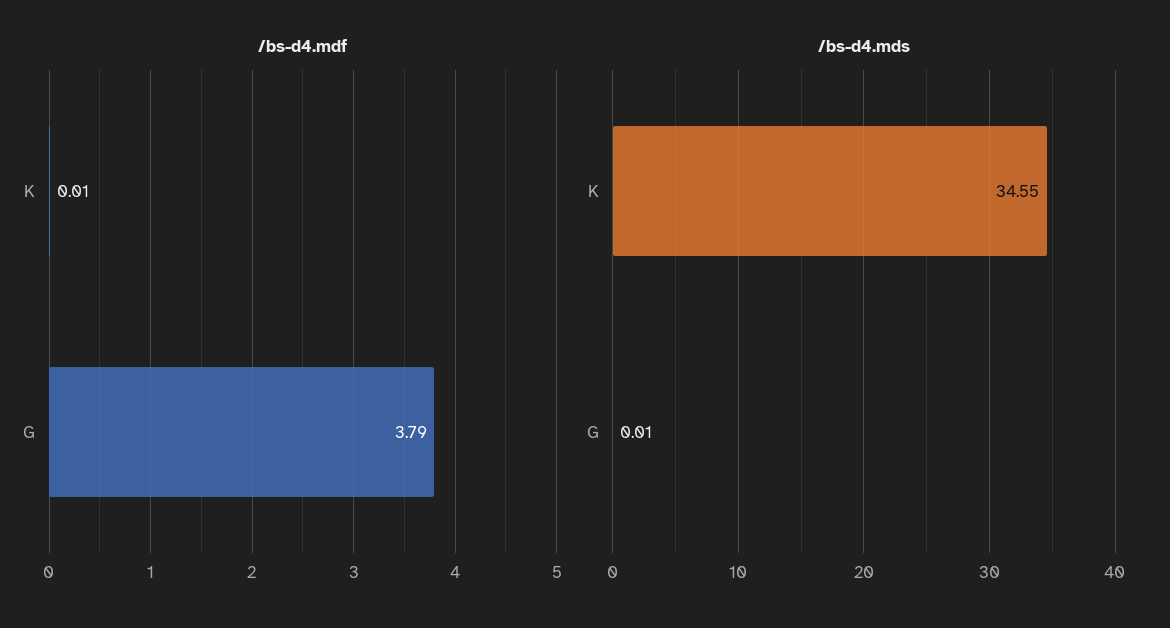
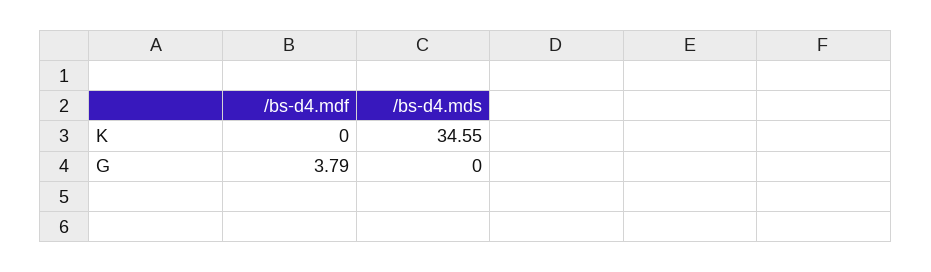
  {
    "/bs-d4.mdf": {
-     "K": 0.01,
+     "K": 0,
      "G": 3.79
    },
    "/bs-d4.mds": {
      "K": 34.55,
-     "G": 0.01
+     "G": 0
    }
  }

